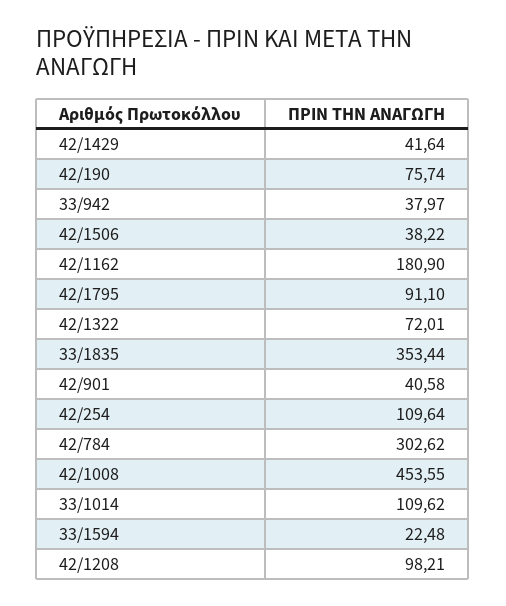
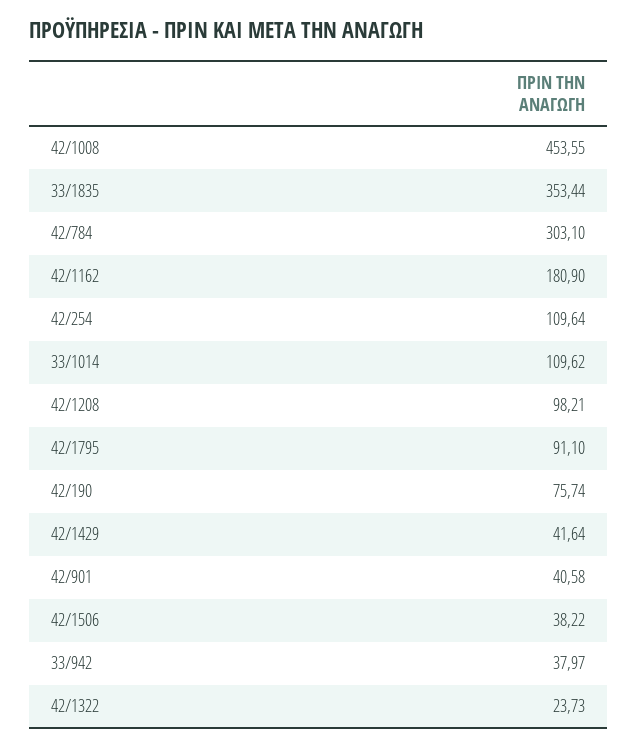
  {
    "42/1429": 41.64,
    "42/190": 75.74,
    "33/942": 37.97,
    "42/1506": 38.22,
    "42/1162": 180.9,
    "42/1795": 91.1,
-   "42/1322": 72.01,
+   "42/1322": 23.73,
    "33/1835": 353.44,
    "42/901": 40.58,
    "42/254": 109.64,
-   "42/784": 302.62,
+   "42/784": 303.1,
    "42/1008": 453.55,
    "33/1014": 109.62,
-   "33/1594": 22.48,
    "42/1208": 98.21
  }

